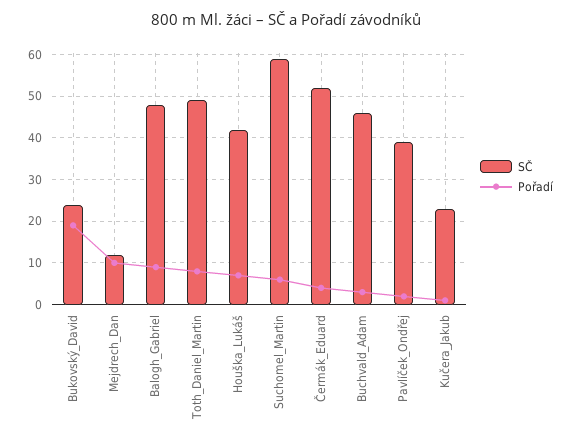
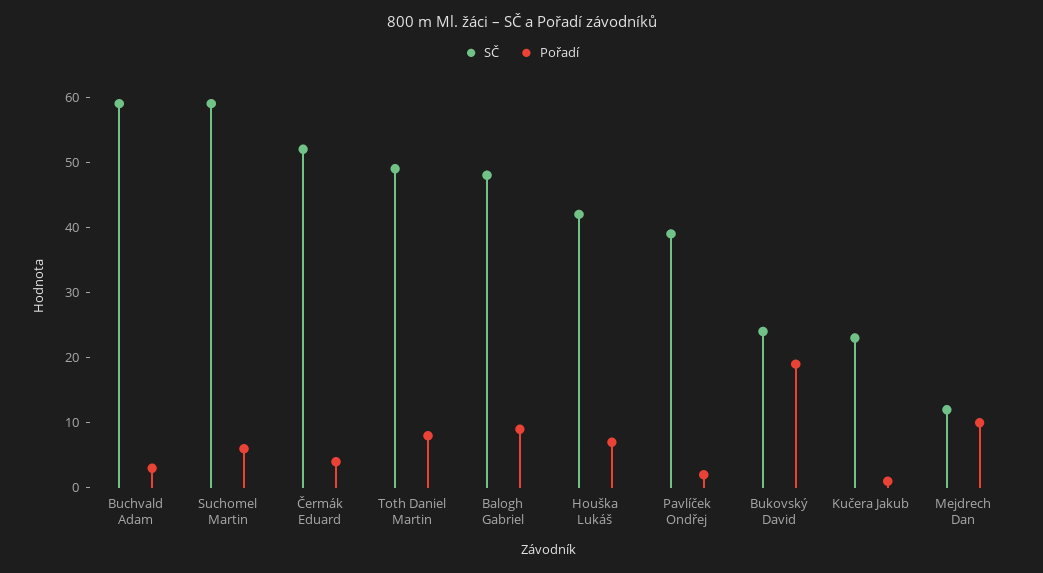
  {
    "SČ": {
      "Bukovský_David": 25,
      "Mejdrech_Dan": 10,
      "Balogh_Gabriel": 50,
      "Toth_Daniel_Martin": 50,
      "Houška_Lukáš": 40,
      "Suchomel_Martin": 60,
      "Čermák_Eduard": 50,
-     "Buchvald_Adam": 45,
+     "Buchvald_Adam": 60,
      "Pavlíček_Ondřej": 40,
      "Kučera_Jakub": 25
    },
    "Pořadí": {
      "Bukovský_David": 20,
      "Mejdrech_Dan": 10,
      "Balogh_Gabriel": 10,
      "Toth_Daniel_Martin": 10,
      "Houška_Lukáš": 5,
      "Suchomel_Martin": 5,
      "Čermák_Eduard": 5,
      "Buchvald_Adam": 5,
      "Pavlíček_Ondřej": 0,
      "Kučera_Jakub": 0
    }
  }

